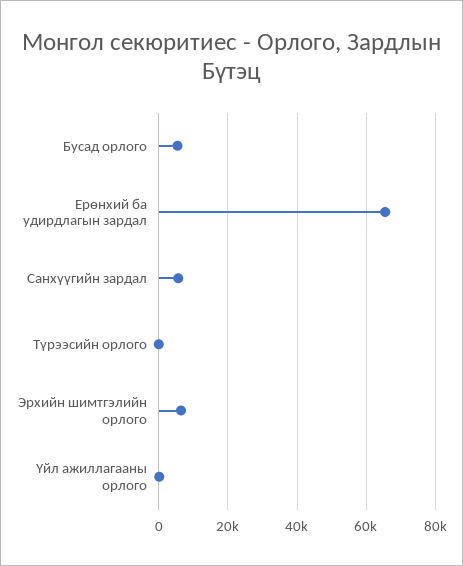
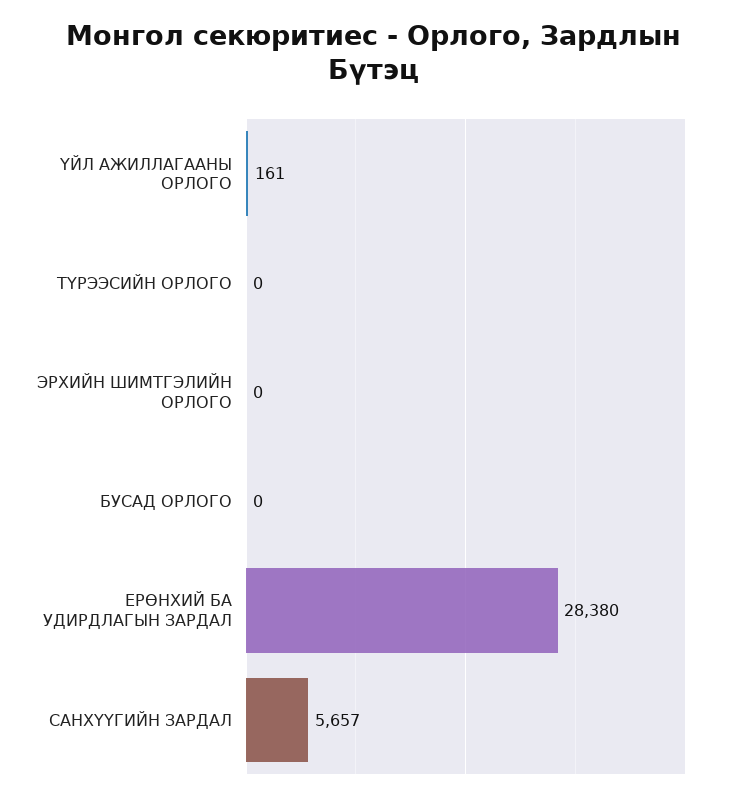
  {
-   "Бусад орлого": 6000,
+   "Бусад орлого": 0,
-   "Ерөнхий ба удирдлагын зардал": 66000,
+   "Ерөнхий ба удирдлагын зардал": 28380,
    "Санхүүгийн зардал": 5657,
    "Түрээсийн орлого": 0,
-   "Эрхийн шимтгэлийн орлого": 6000,
+   "Эрхийн шимтгэлийн орлого": 0,
    "Үйл ажиллагааны орлого": 161
  }

